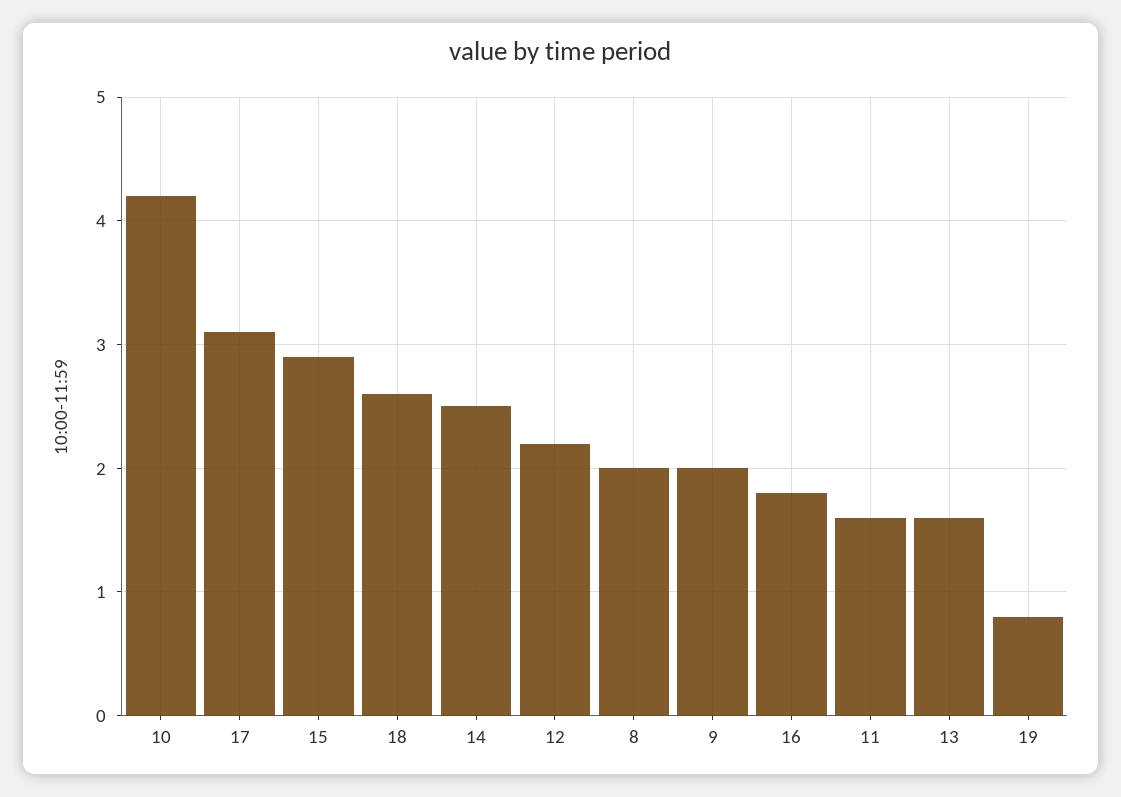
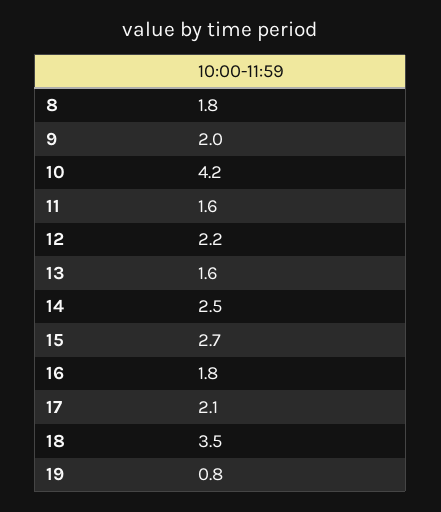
  {
    "10": 4.2,
-   "17": 3.1,
+   "17": 2.1,
-   "15": 2.9,
+   "15": 2.7,
-   "18": 2.6,
+   "18": 3.5,
    "14": 2.5,
    "12": 2.2,
-   "8": 2,
+   "8": 1.8,
    "9": 2,
    "16": 1.8,
    "11": 1.6,
    "13": 1.6,
    "19": 0.8
  }

